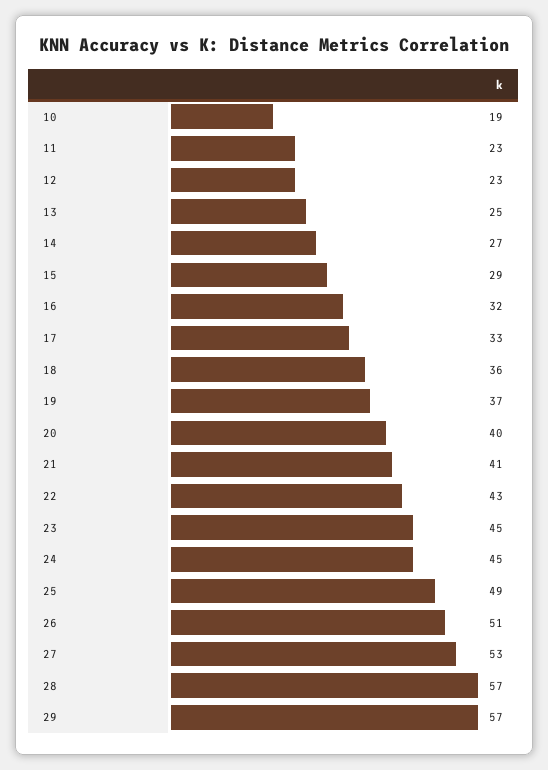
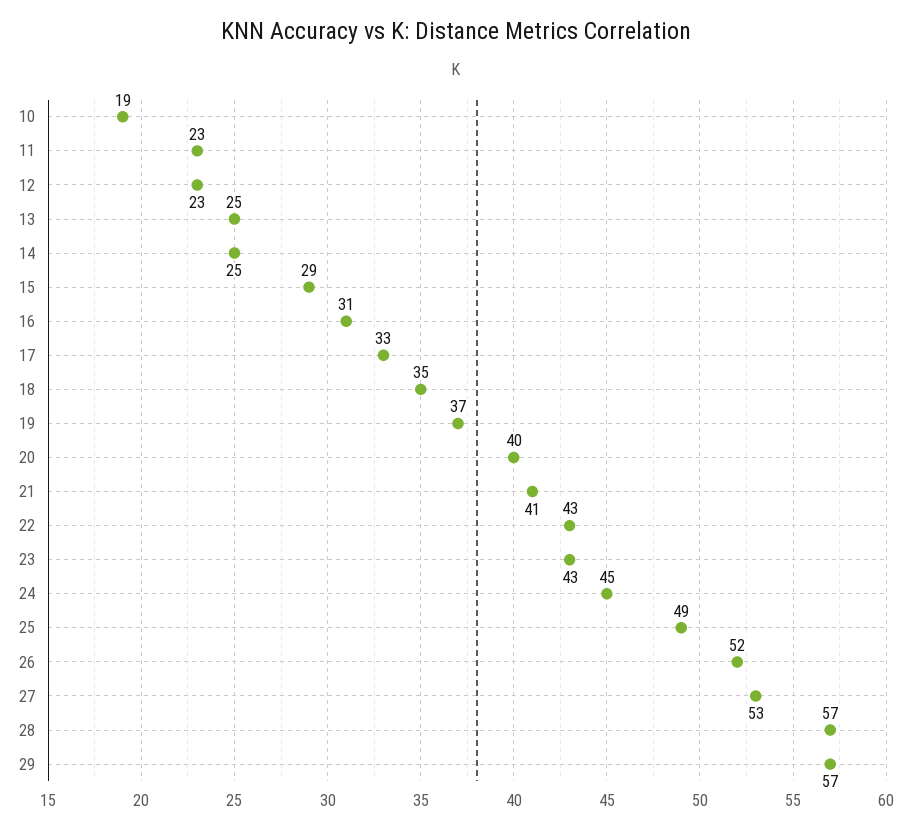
  {
    "10": 19,
    "11": 23,
    "12": 23,
    "13": 25,
-   "14": 27,
+   "14": 25,
    "15": 29,
-   "16": 32,
+   "16": 31,
    "17": 33,
-   "18": 36,
+   "18": 35,
    "19": 37,
    "20": 40,
    "21": 41,
    "22": 43,
-   "23": 45,
+   "23": 43,
    "24": 45,
    "25": 49,
-   "26": 51,
+   "26": 52,
    "27": 53,
    "28": 57,
    "29": 57
  }

